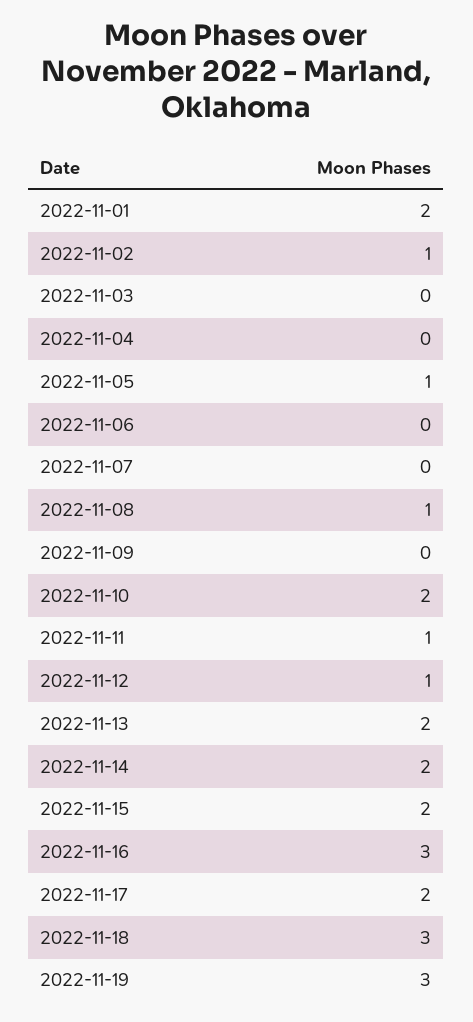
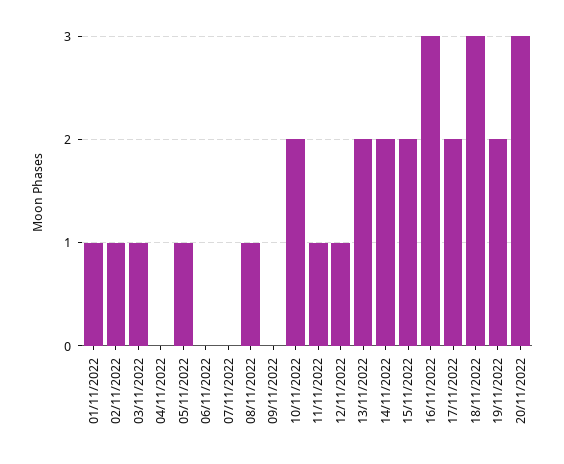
  {
-   "2022-11-01": 2,
+   "2022-11-01": 1,
    "2022-11-02": 1,
-   "2022-11-03": 0,
+   "2022-11-03": 1,
    "2022-11-04": 0,
    "2022-11-05": 1,
    "2022-11-06": 0,
    "2022-11-07": 0,
    "2022-11-08": 1,
    "2022-11-09": 0,
    "2022-11-10": 2,
    "2022-11-11": 1,
    "2022-11-12": 1,
    "2022-11-13": 2,
    "2022-11-14": 2,
    "2022-11-15": 2,
    "2022-11-16": 3,
    "2022-11-17": 2,
    "2022-11-18": 3,
-   "2022-11-19": 3
+   "2022-11-19": 2,
+   "20/11/2022": 3
  }

